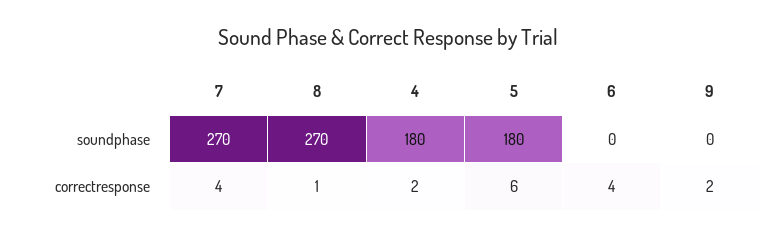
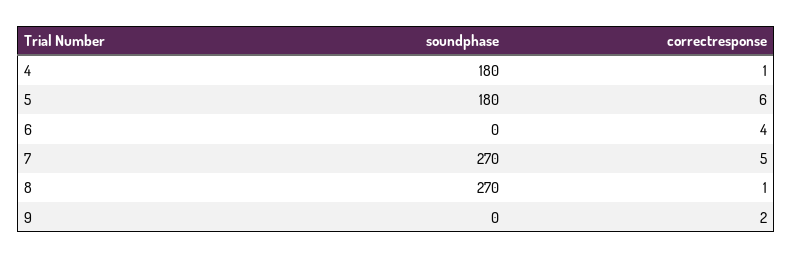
  {
    "7": {
      "soundphase": 270,
-     "correctresponse": 4
+     "correctresponse": 5
    },
    "8": {
      "soundphase": 270,
      "correctresponse": 1
    },
    "4": {
      "soundphase": 180,
-     "correctresponse": 2
+     "correctresponse": 1
    },
    "5": {
      "soundphase": 180,
      "correctresponse": 6
    },
    "6": {
      "soundphase": 0,
      "correctresponse": 4
    },
    "9": {
      "soundphase": 0,
      "correctresponse": 2
    }
  }

